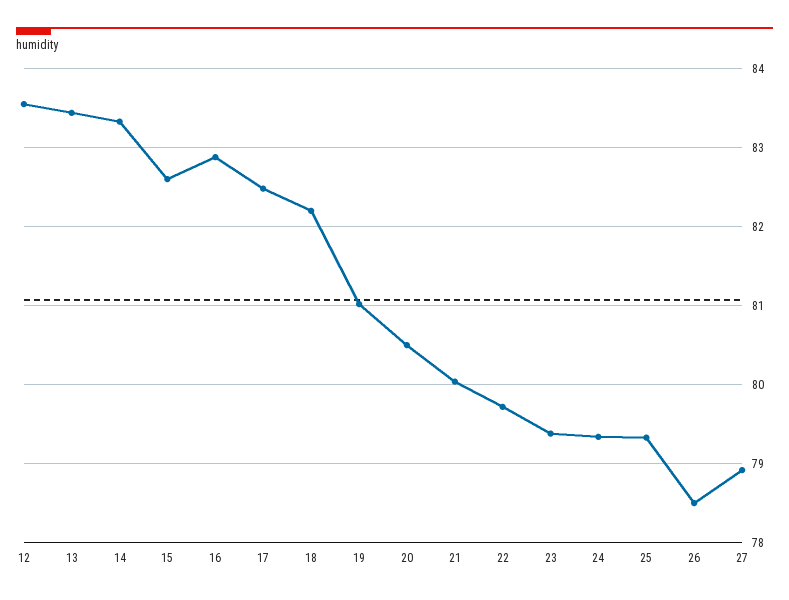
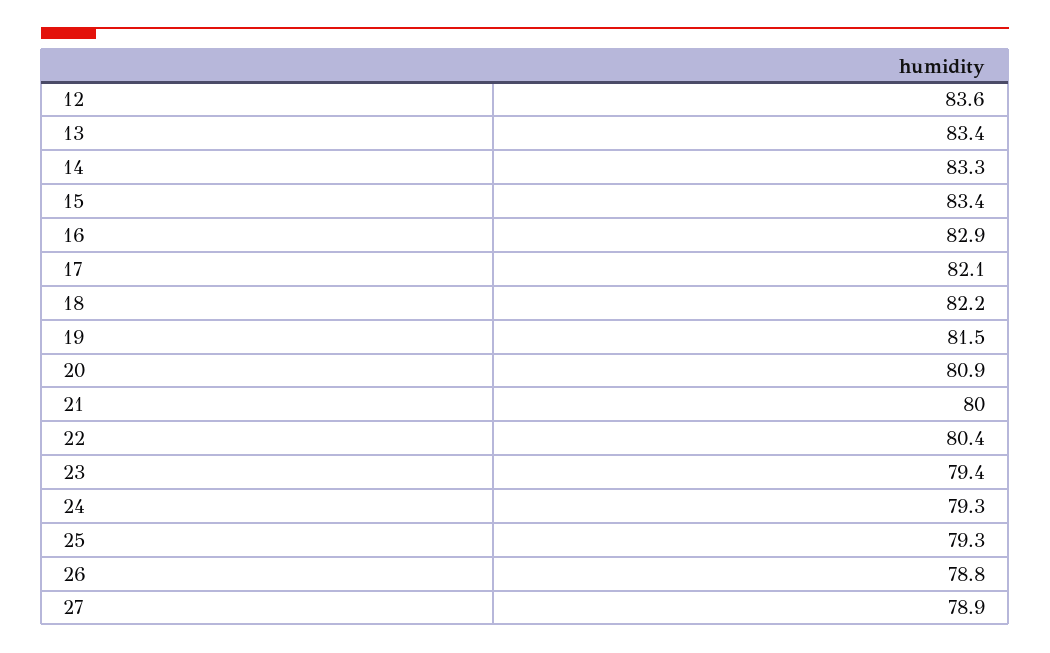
  {
    "12": 83.6,
    "13": 83.4,
    "14": 83.3,
-   "15": 82.6,
+   "15": 83.4,
    "16": 82.9,
-   "17": 82.5,
+   "17": 82.1,
    "18": 82.2,
-   "19": 81,
+   "19": 81.5,
-   "20": 80.5,
+   "20": 80.9,
    "21": 80,
-   "22": 79.7,
+   "22": 80.4,
    "23": 79.4,
    "24": 79.3,
    "25": 79.3,
-   "26": 78.5,
+   "26": 78.8,
    "27": 78.9
  }

